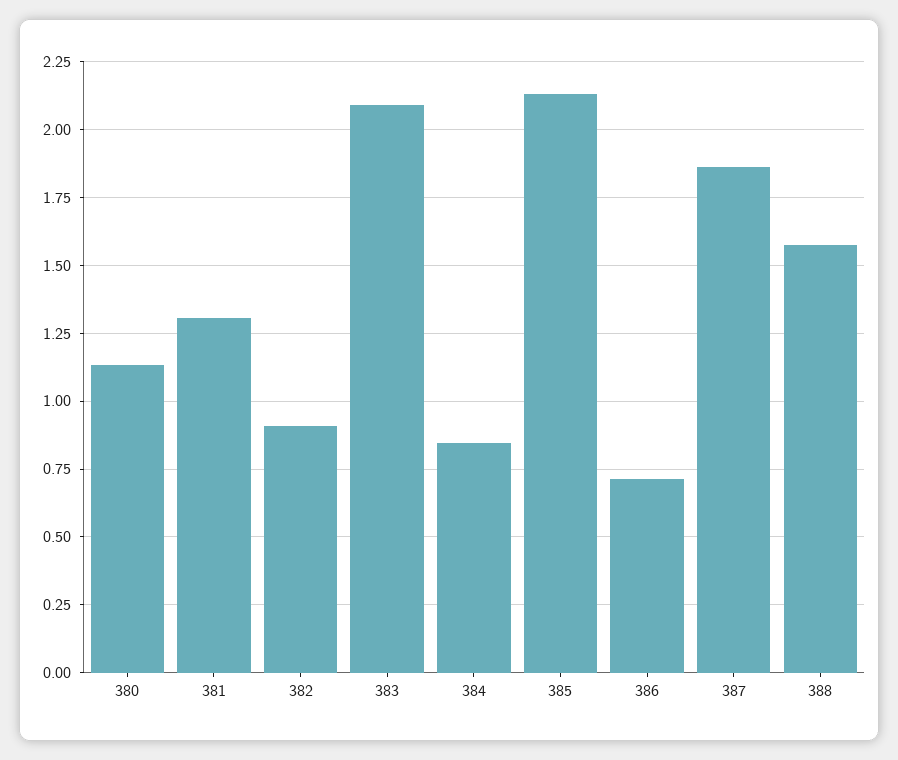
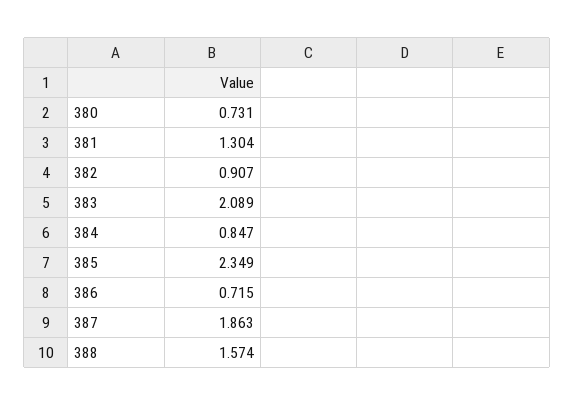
  {
-   "380": 1.125,
+   "380": 0.731,
    "381": 1.304,
    "382": 0.907,
    "383": 2.089,
    "384": 0.847,
-   "385": 2.125,
+   "385": 2.349,
    "386": 0.715,
    "387": 1.863,
    "388": 1.574
  }

